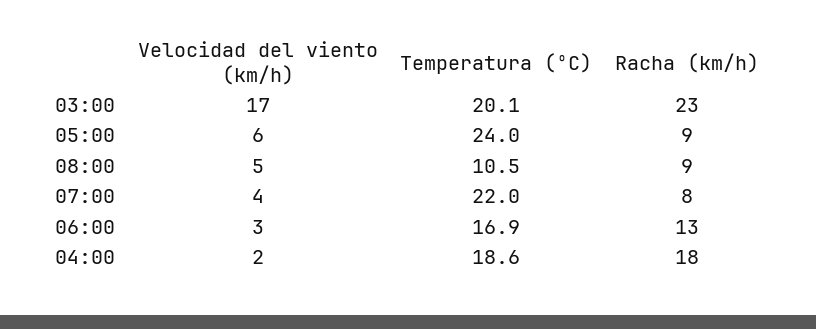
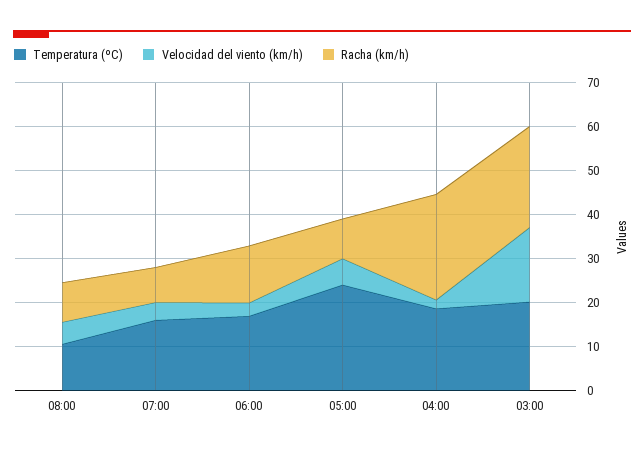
  {
    "Velocidad del viento (km/h)": {
      "03:00": 17,
      "05:00": 6,
      "08:00": 5,
      "07:00": 4,
      "06:00": 3,
      "04:00": 2
    },
    "Temperatura (ºC)": {
      "03:00": 20.1,
      "05:00": 24,
      "08:00": 10.5,
-     "07:00": 22,
+     "07:00": 16,
      "06:00": 16.9,
      "04:00": 18.6
    },
    "Racha (km/h)": {
      "03:00": 23,
      "05:00": 9,
      "08:00": 9,
      "07:00": 8,
      "06:00": 13,
-     "04:00": 18
+     "04:00": 24
    }
  }

